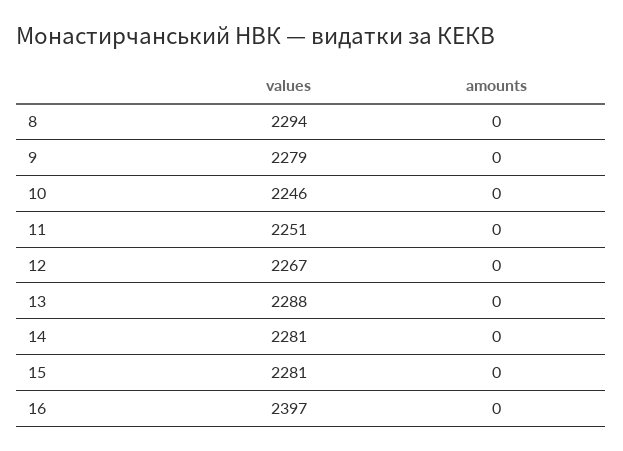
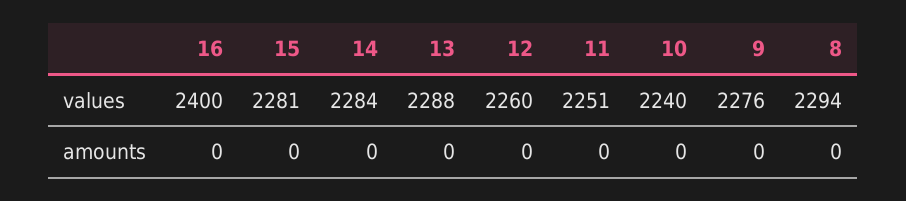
  {
    "values": {
      "8": 2294,
-     "9": 2279,
+     "9": 2276,
-     "10": 2246,
+     "10": 2240,
      "11": 2251,
-     "12": 2267,
+     "12": 2260,
      "13": 2288,
-     "14": 2281,
+     "14": 2284,
      "15": 2281,
-     "16": 2397
+     "16": 2400
    },
    "amounts": {
      "8": 0,
      "9": 0,
      "10": 0,
      "11": 0,
      "12": 0,
      "13": 0,
      "14": 0,
      "15": 0,
      "16": 0
    }
  }

